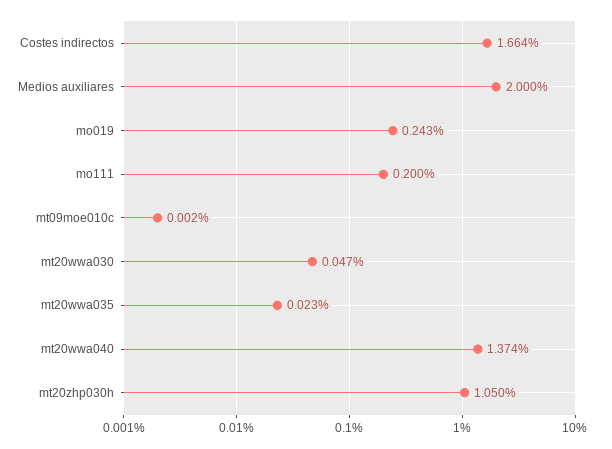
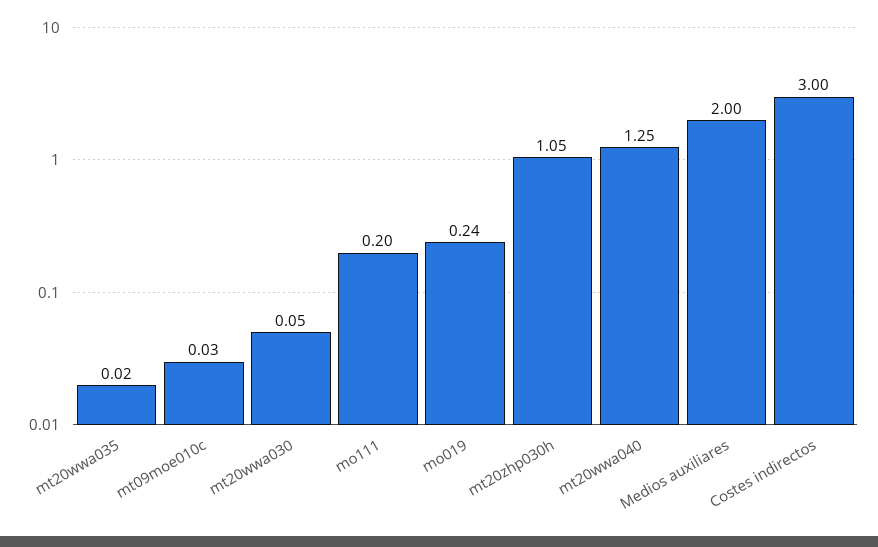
  {
-   "Costes indirectos": 1.664,
+   "Costes indirectos": 3,
    "Medios auxiliares": 2,
    "mo019": 0.243,
    "mo111": 0.2,
-   "mt09moe010c": 0.002,
+   "mt09moe010c": 0.03,
    "mt20wwa030": 0.047,
    "mt20wwa035": 0.023,
-   "mt20wwa040": 1.374,
+   "mt20wwa040": 1.25,
    "mt20zhp030h": 1.05
  }

